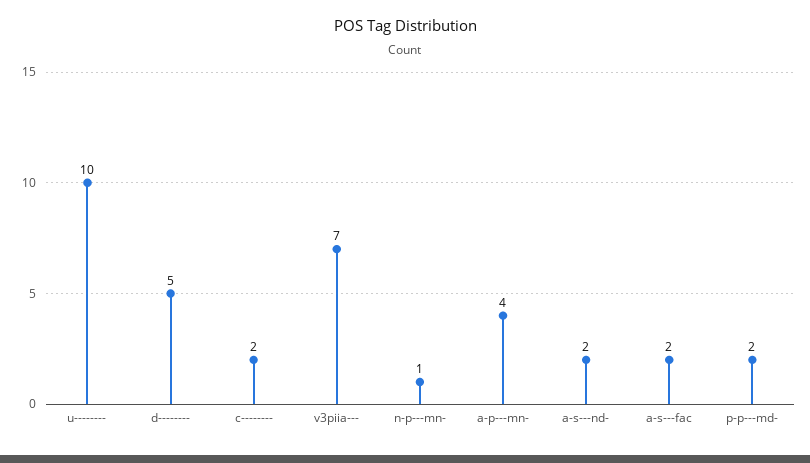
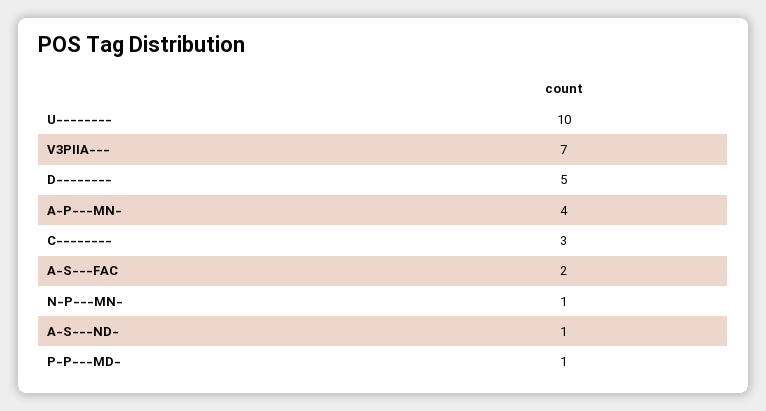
  {
    "u--------": 10,
    "d--------": 5,
-   "c--------": 2,
+   "c--------": 3,
    "v3piia---": 7,
    "n-p---mn-": 1,
    "a-p---mn-": 4,
-   "a-s---nd-": 2,
+   "a-s---nd-": 1,
    "a-s---fac": 2,
-   "p-p---md-": 2
+   "p-p---md-": 1
  }

